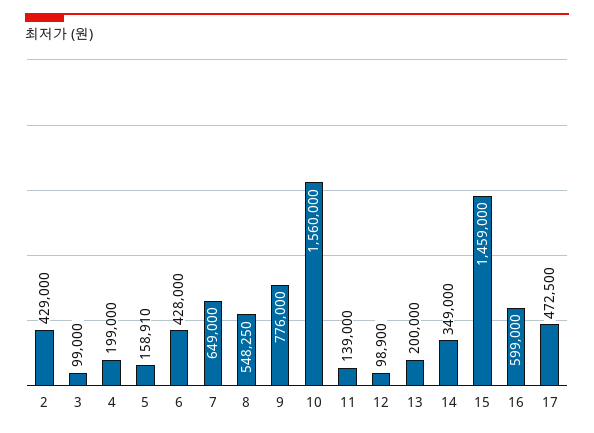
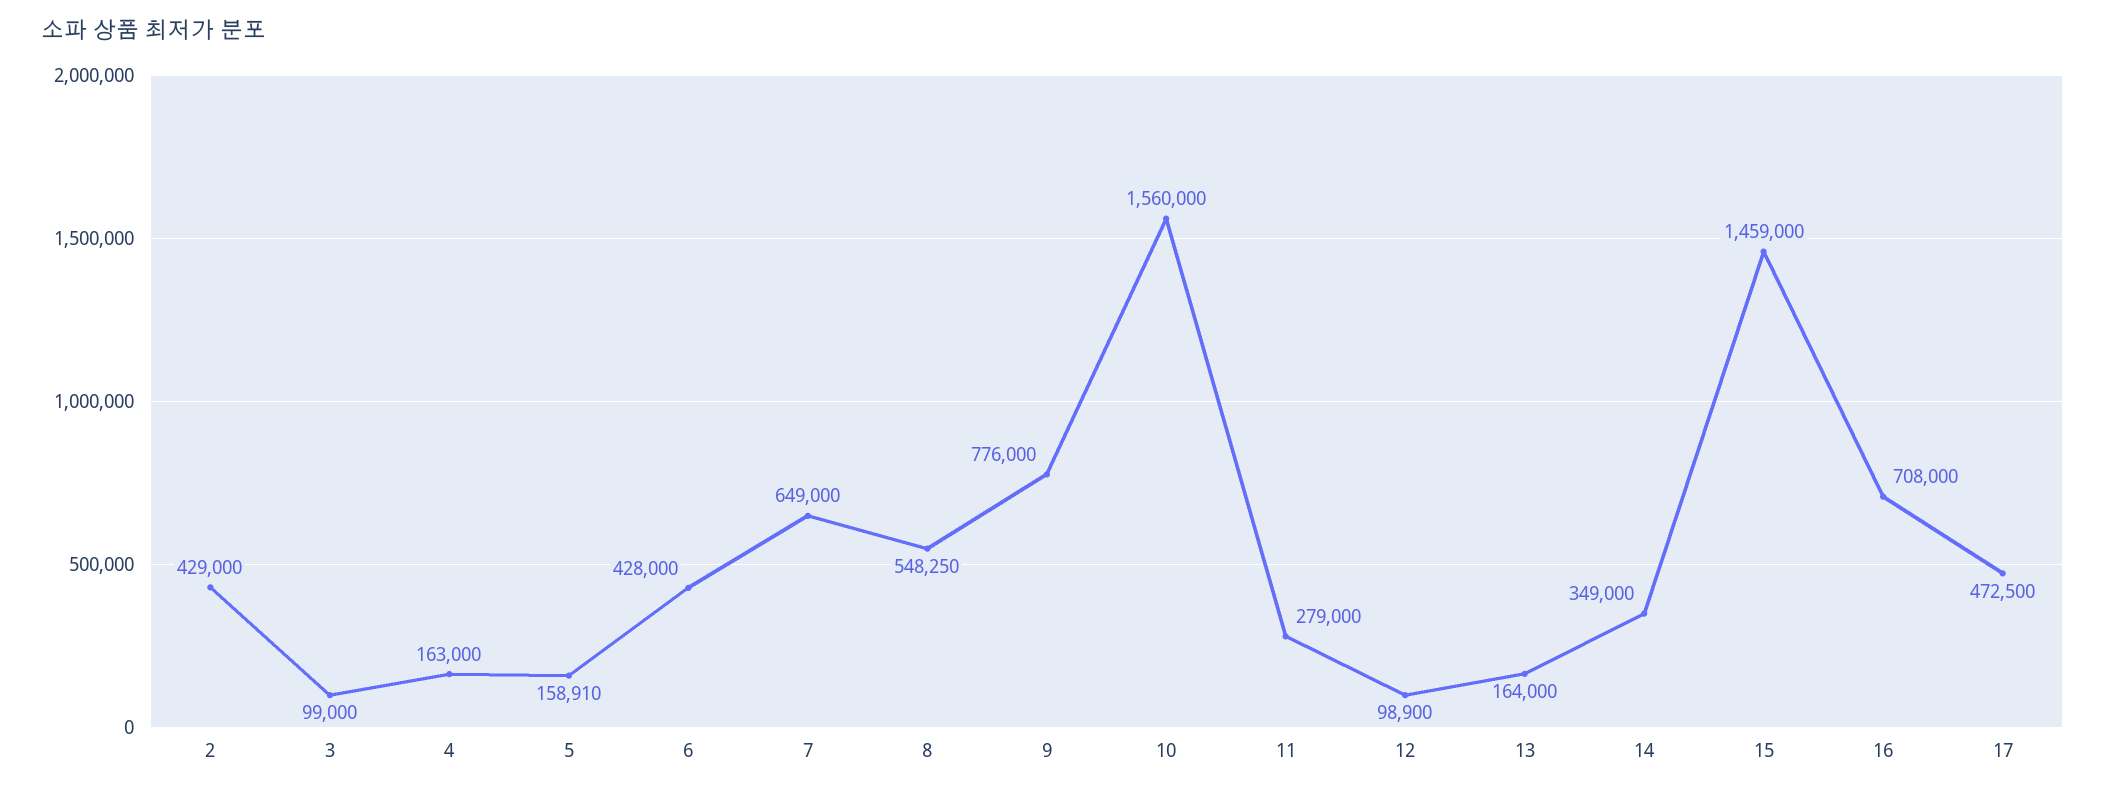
  {
    "2": 429000,
    "3": 99000,
-   "4": 199000,
+   "4": 163000,
    "5": 158910,
    "6": 428000,
    "7": 649000,
    "8": 548250,
    "9": 776000,
    "10": 1560000,
-   "11": 139000,
+   "11": 279000,
    "12": 98900,
-   "13": 200000,
+   "13": 164000,
    "14": 349000,
    "15": 1459000,
-   "16": 599000,
+   "16": 708000,
    "17": 472500
  }

